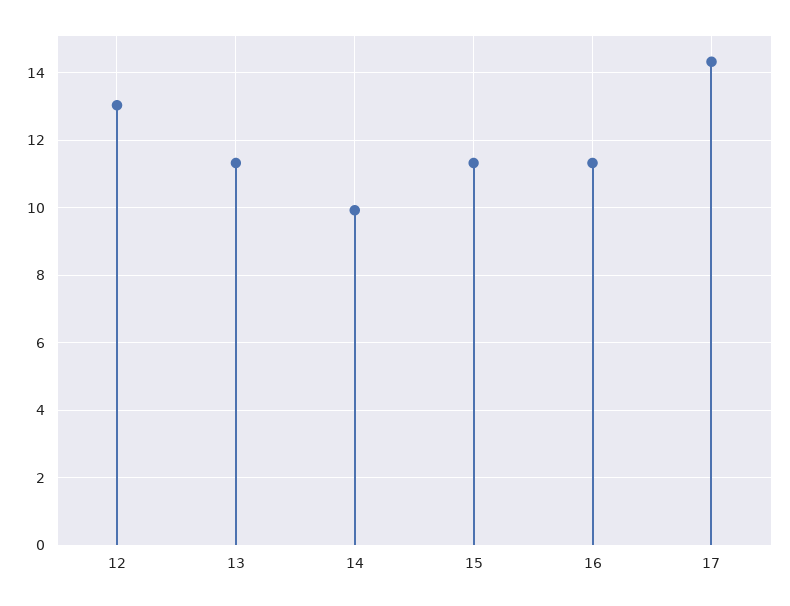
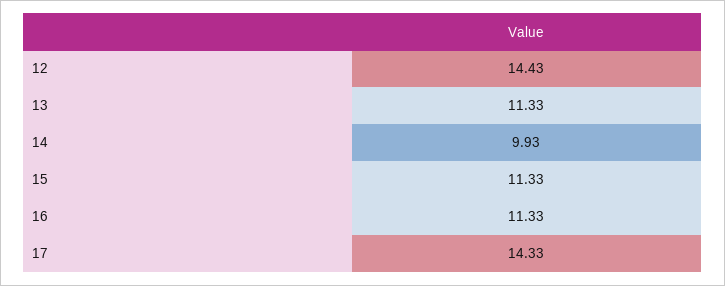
  {
-   "12": 13,
+   "12": 14.43,
    "13": 11.33,
    "14": 9.93,
    "15": 11.33,
    "16": 11.33,
    "17": 14.33
  }

